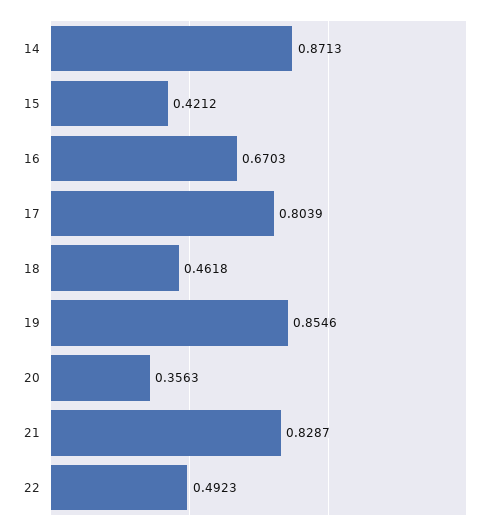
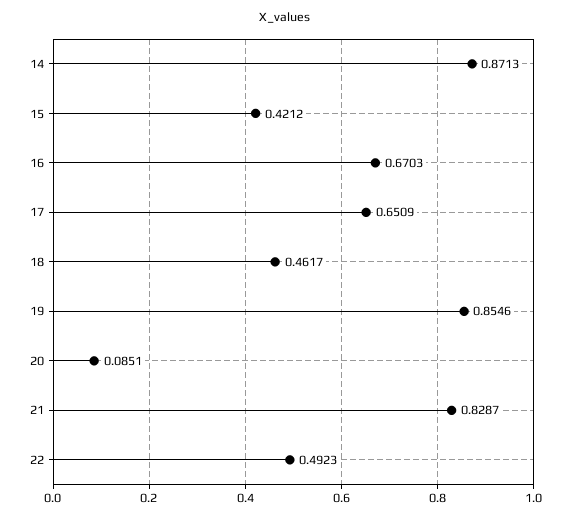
  {
    "14": 0.8713,
    "15": 0.4212,
    "16": 0.6703,
-   "17": 0.8039,
+   "17": 0.6509,
-   "18": 0.4618,
+   "18": 0.4617,
    "19": 0.8546,
-   "20": 0.3563,
+   "20": 0.0851,
    "21": 0.8287,
    "22": 0.4923
  }

